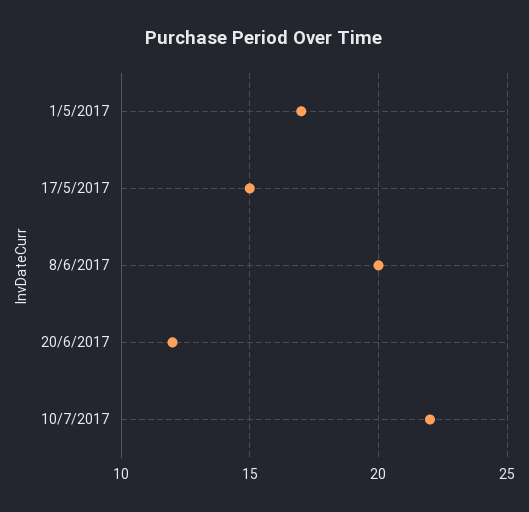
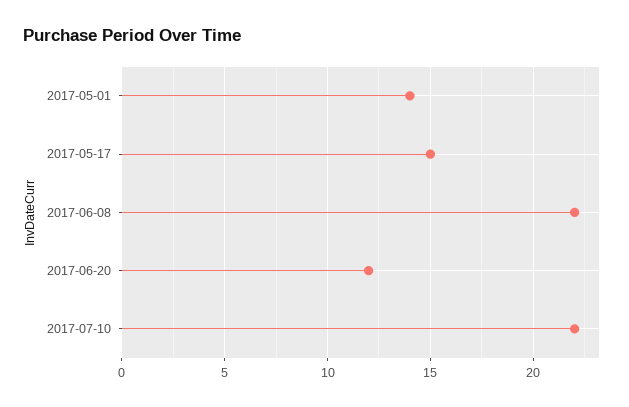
  {
-   "1/5/2017": 17,
+   "1/5/2017": 14,
    "17/5/2017": 15,
-   "8/6/2017": 20,
+   "8/6/2017": 22,
    "20/6/2017": 12,
    "10/7/2017": 22
  }

